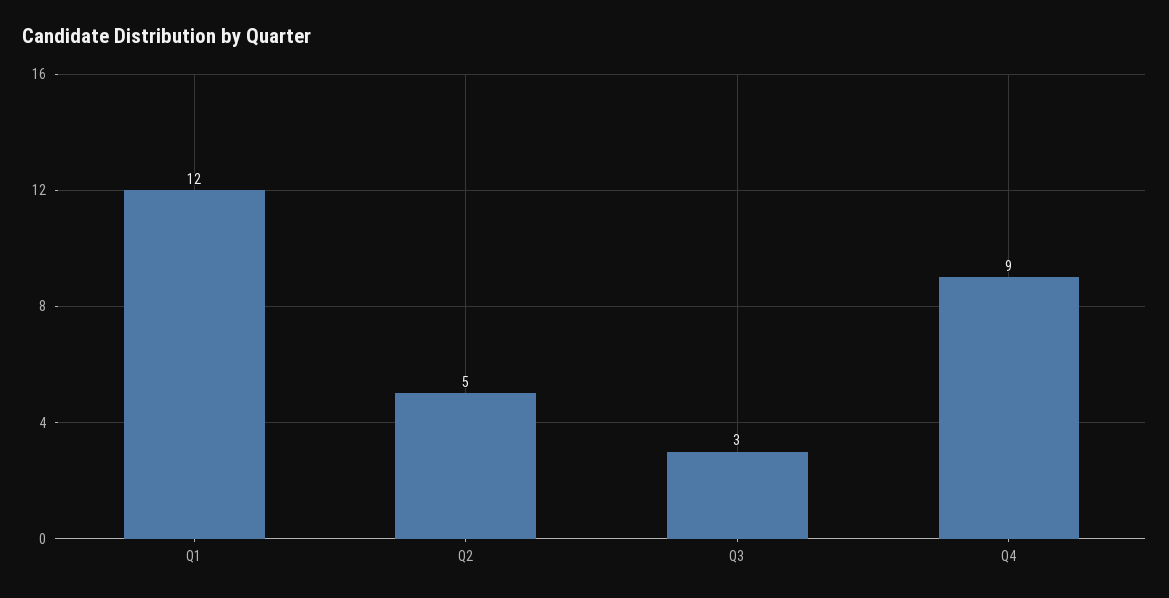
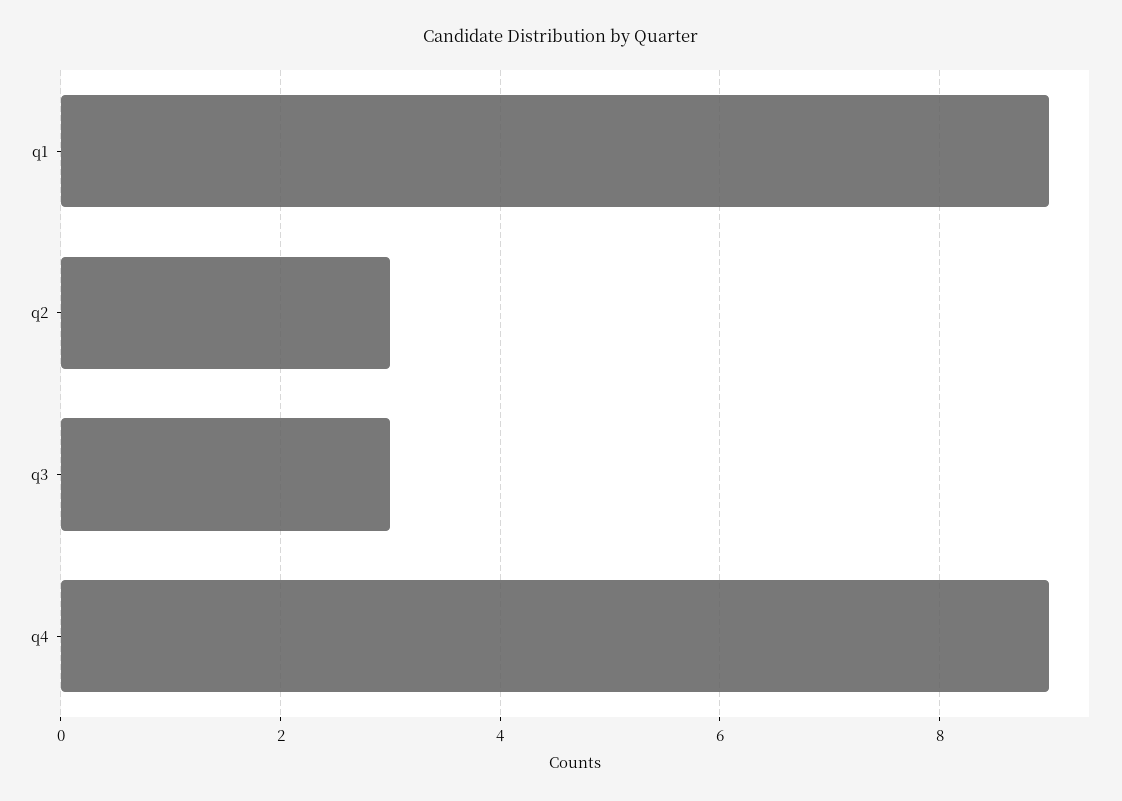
  {
-   "Q1": 12,
+   "Q1": 9,
-   "Q2": 5,
+   "Q2": 3,
    "Q3": 3,
    "Q4": 9
  }

